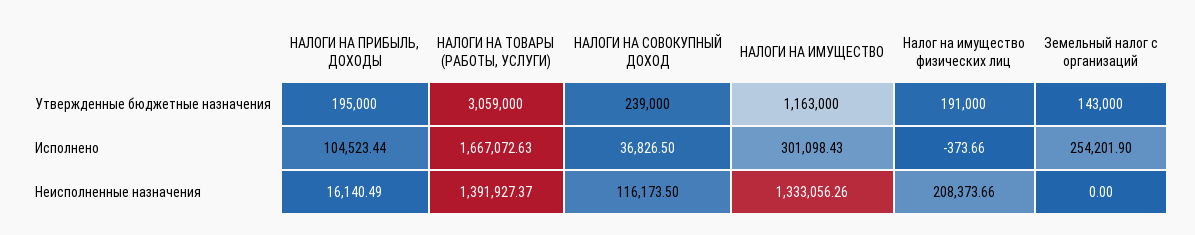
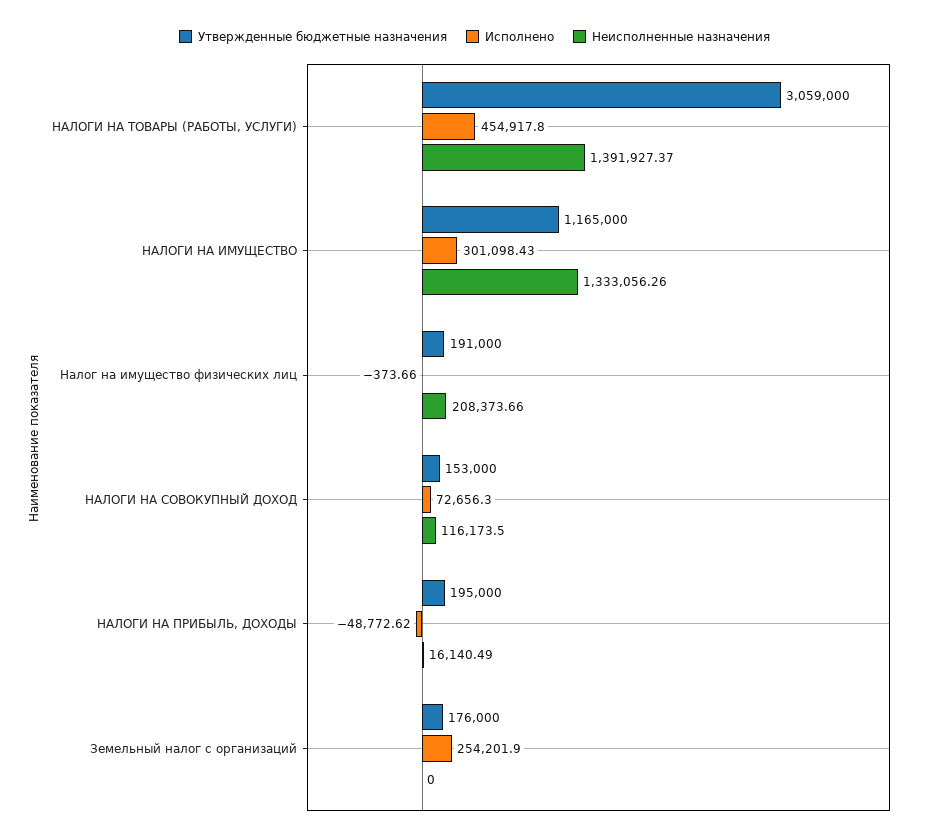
  {
    "Утвержденные бюджетные назначения": {
      "НАЛОГИ НА ПРИБЫЛЬ, ДОХОДЫ": 195000,
      "НАЛОГИ НА ТОВАРЫ (РАБОТЫ, УСЛУГИ)": 3059000,
-     "НАЛОГИ НА СОВОКУПНЫЙ ДОХОД": 239000,
+     "НАЛОГИ НА СОВОКУПНЫЙ ДОХОД": 153000,
-     "НАЛОГИ НА ИМУЩЕСТВО": 1163000,
+     "НАЛОГИ НА ИМУЩЕСТВО": 1165000,
      "Налог на имущество физических лиц": 191000,
-     "Земельный налог с организаций": 143000
+     "Земельный налог с организаций": 176000
    },
    "Исполнено": {
-     "НАЛОГИ НА ПРИБЫЛЬ, ДОХОДЫ": 104523.44,
+     "НАЛОГИ НА ПРИБЫЛЬ, ДОХОДЫ": -48772.62,
-     "НАЛОГИ НА ТОВАРЫ (РАБОТЫ, УСЛУГИ)": 1667072.63,
+     "НАЛОГИ НА ТОВАРЫ (РАБОТЫ, УСЛУГИ)": 454917.8,
-     "НАЛОГИ НА СОВОКУПНЫЙ ДОХОД": 36826.5,
+     "НАЛОГИ НА СОВОКУПНЫЙ ДОХОД": 72656.3,
      "НАЛОГИ НА ИМУЩЕСТВО": 301098.43,
      "Налог на имущество физических лиц": -373.66,
      "Земельный налог с организаций": 254201.9
    },
    "Неисполненные назначения": {
      "НАЛОГИ НА ПРИБЫЛЬ, ДОХОДЫ": 16140.49,
      "НАЛОГИ НА ТОВАРЫ (РАБОТЫ, УСЛУГИ)": 1391927.37,
      "НАЛОГИ НА СОВОКУПНЫЙ ДОХОД": 116173.5,
      "НАЛОГИ НА ИМУЩЕСТВО": 1333056.26,
      "Налог на имущество физических лиц": 208373.66,
      "Земельный налог с организаций": 0
    }
  }

